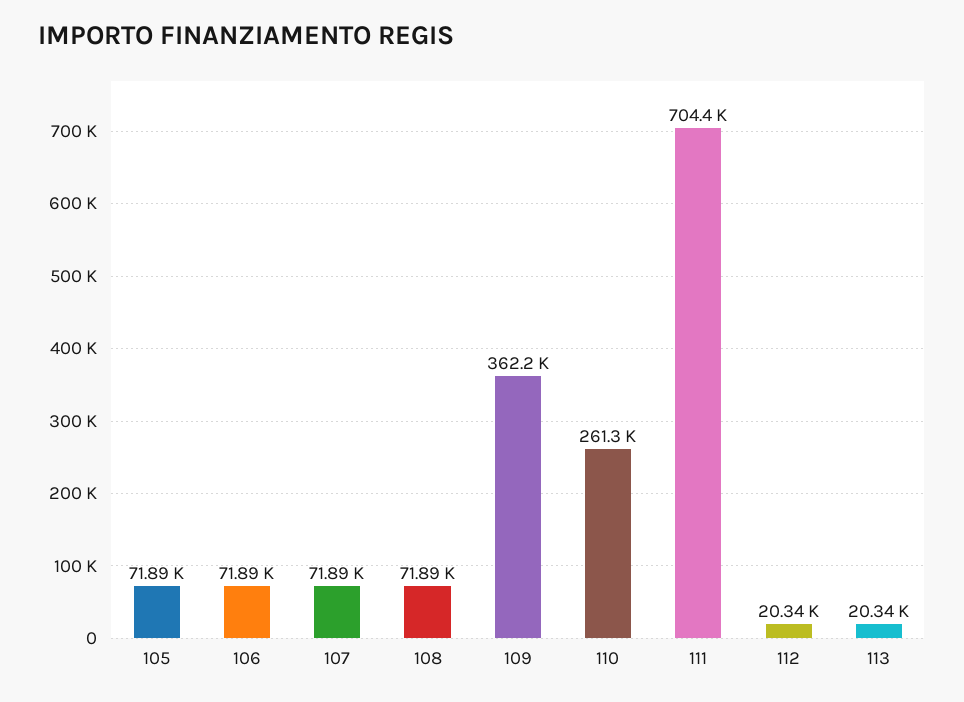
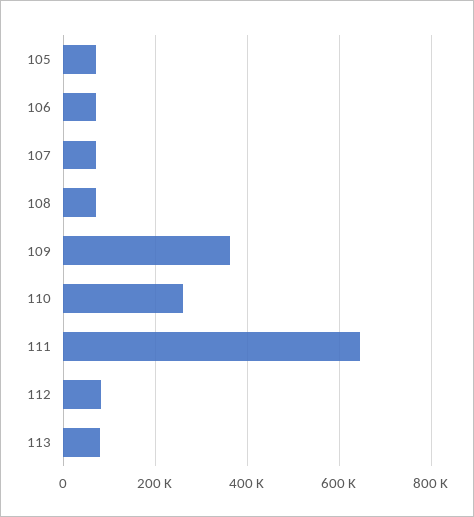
  {
    "105": 71890,
    "106": 71890,
    "107": 71890,
    "108": 71890,
    "109": 362200,
    "110": 261300,
-   "111": 704400,
+   "111": 640000,
-   "112": 20340,
+   "112": 80000,
-   "113": 20340
+   "113": 80000
  }

